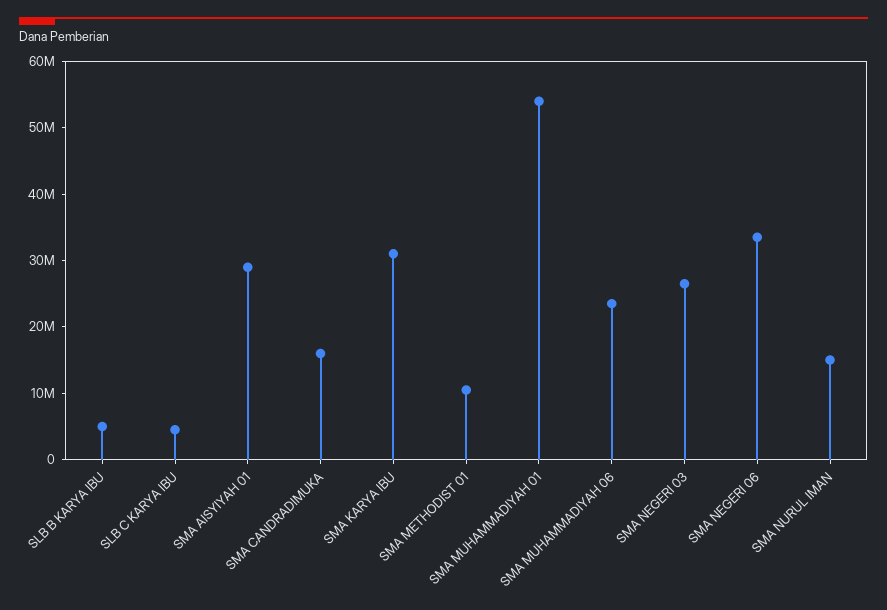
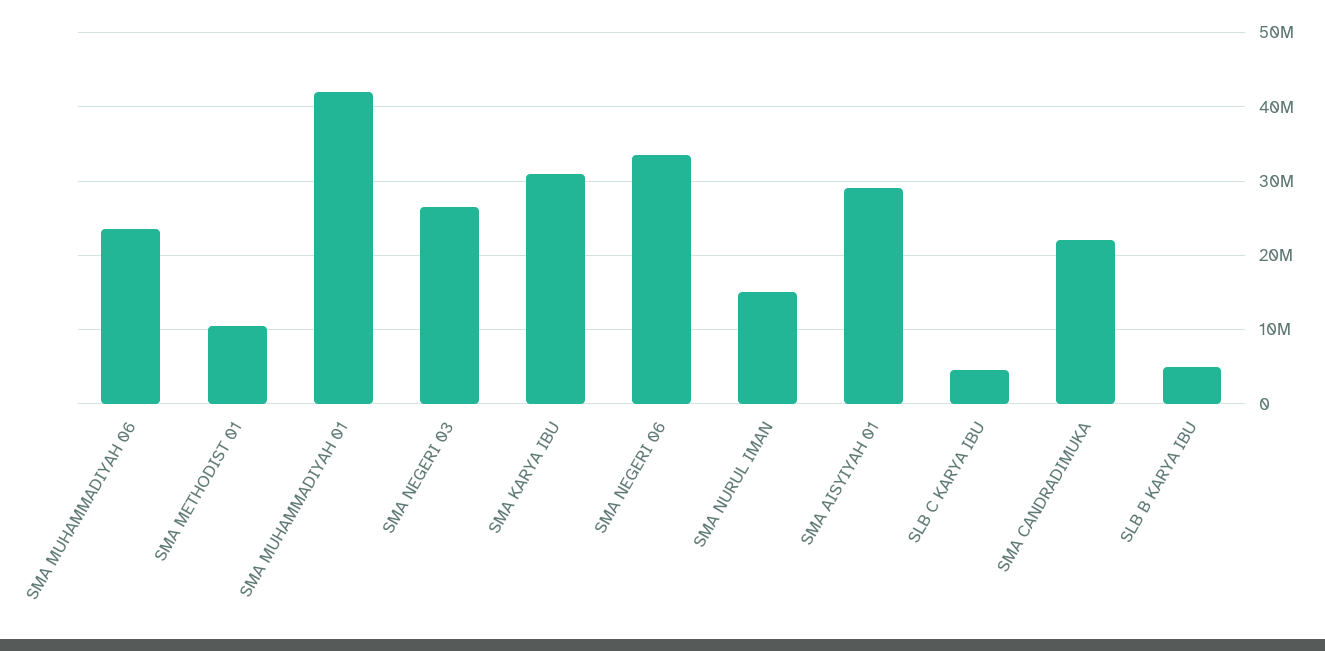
  {
    "SLB B KARYA IBU": 5000000,
    "SLB C KARYA IBU": 5000000,
    "SMA AISYIYAH 01": 29000000,
-   "SMA CANDRADIMUKA": 16000000,
+   "SMA CANDRADIMUKA": 22000000,
    "SMA KARYA IBU": 31000000,
    "SMA METHODIST 01": 11000000,
-   "SMA MUHAMMADIYAH 01": 54000000,
+   "SMA MUHAMMADIYAH 01": 42000000,
    "SMA MUHAMMADIYAH 06": 24000000,
    "SMA NEGERI 03": 27000000,
    "SMA NEGERI 06": 34000000,
    "SMA NURUL IMAN": 15000000
  }

